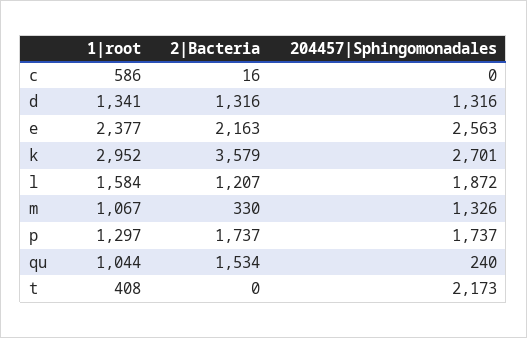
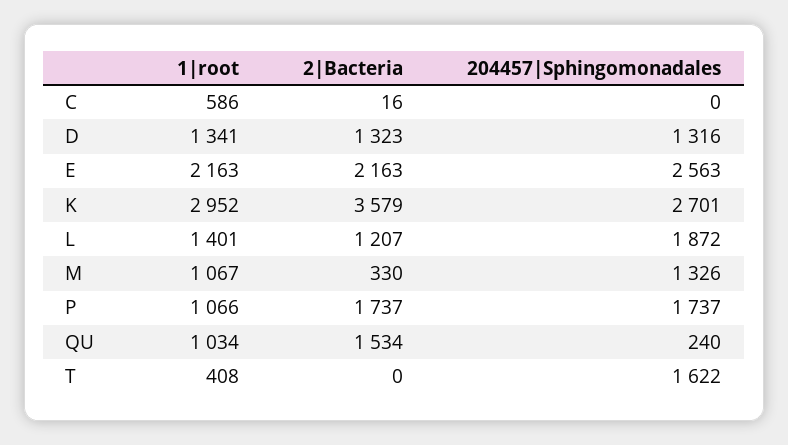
  {
    "1|root": {
      "c": 586,
      "d": 1341,
-     "e": 2377,
+     "e": 2163,
      "k": 2952,
-     "l": 1584,
+     "l": 1401,
      "m": 1067,
-     "p": 1297,
+     "p": 1066,
-     "qu": 1044,
+     "qu": 1034,
      "t": 408
    },
    "2|Bacteria": {
      "c": 16,
-     "d": 1316,
+     "d": 1323,
      "e": 2163,
      "k": 3579,
      "l": 1207,
      "m": 330,
      "p": 1737,
      "qu": 1534,
      "t": 0
    },
    "204457|Sphingomonadales": {
      "c": 0,
      "d": 1316,
      "e": 2563,
      "k": 2701,
      "l": 1872,
      "m": 1326,
      "p": 1737,
      "qu": 240,
-     "t": 2173
+     "t": 1622
    }
  }

